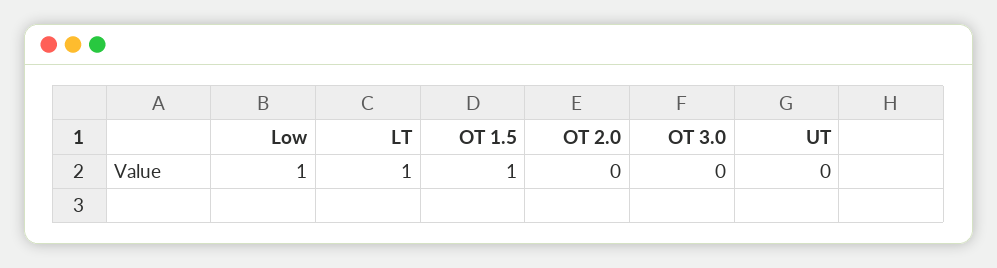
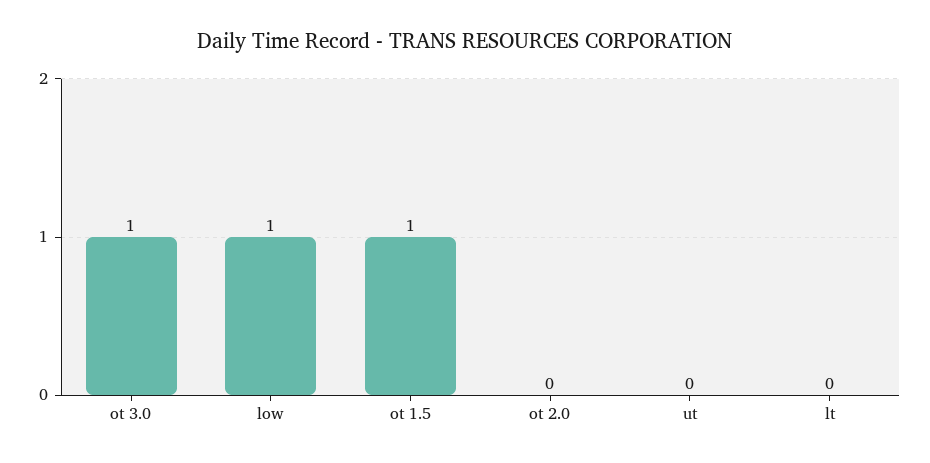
  {
    "Low": 1,
-   "LT": 1,
+   "LT": 0,
    "OT 1.5": 1,
    "OT 2.0": 0,
-   "OT 3.0": 0,
+   "OT 3.0": 1,
    "UT": 0
  }

